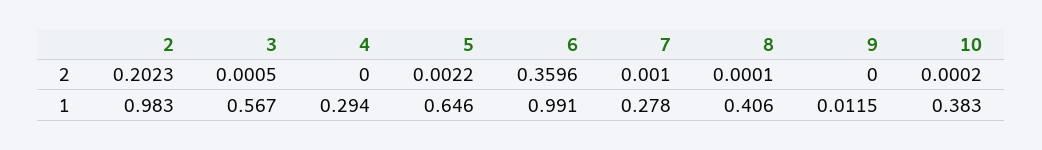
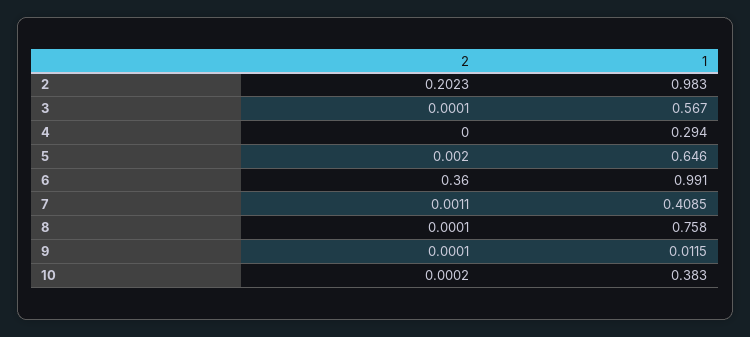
  {
    "2": {
      "2": 0.2023,
      "1": 0.983
    },
    "3": {
-     "2": 0.0005,
+     "2": 0.0001,
      "1": 0.567
    },
    "4": {
      "2": 0,
      "1": 0.294
    },
    "5": {
-     "2": 0.0022,
+     "2": 0.002,
      "1": 0.646
    },
    "6": {
-     "2": 0.3596,
+     "2": 0.36,
      "1": 0.991
    },
    "7": {
-     "2": 0.001,
+     "2": 0.0011,
-     "1": 0.278
+     "1": 0.4085
    },
    "8": {
      "2": 0.0001,
-     "1": 0.406
+     "1": 0.758
    },
    "9": {
-     "2": 0,
+     "2": 0.0001,
      "1": 0.0115
    },
    "10": {
      "2": 0.0002,
      "1": 0.383
    }
  }

